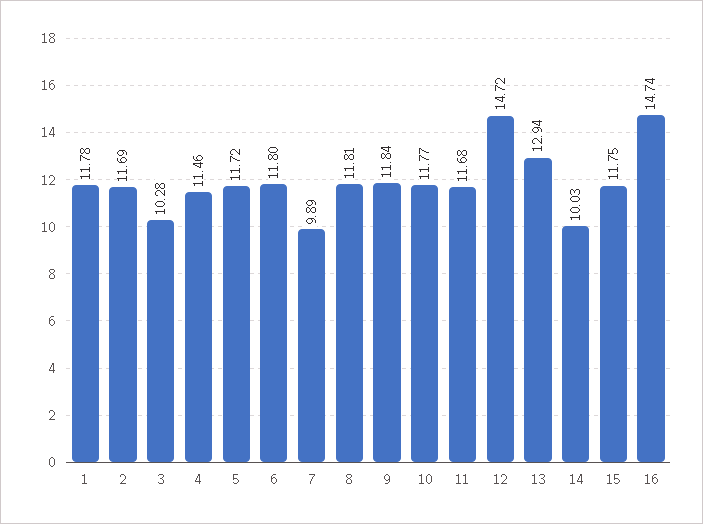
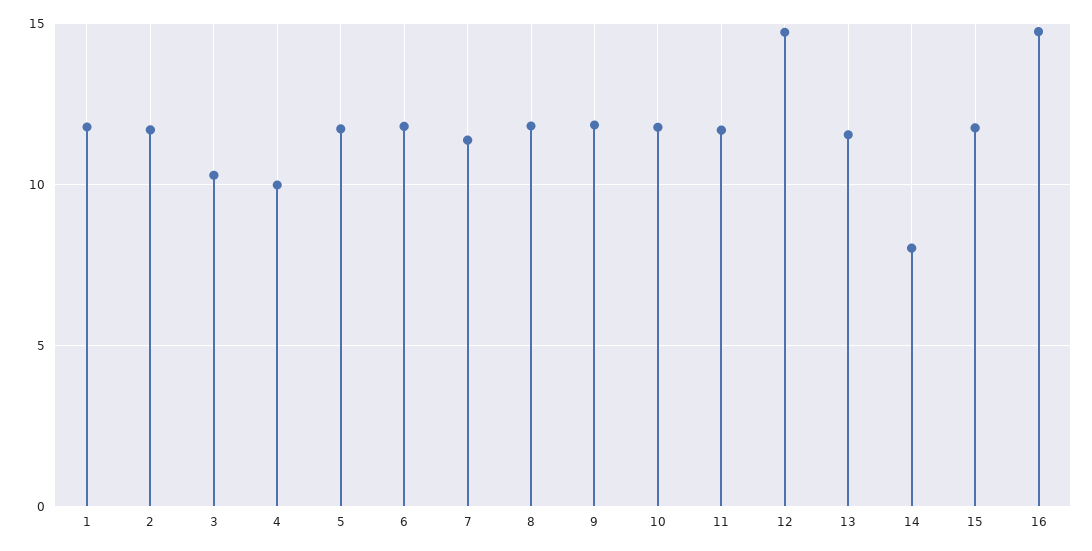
  {
    "1": 11.78,
    "2": 11.69,
    "3": 10.28,
-   "4": 11.46,
+   "4": 10,
    "5": 11.72,
    "6": 11.8,
-   "7": 9.89,
+   "7": 11.5,
    "8": 11.81,
    "9": 11.84,
    "10": 11.77,
    "11": 11.68,
    "12": 14.72,
-   "13": 12.94,
+   "13": 11.5,
-   "14": 10.03,
+   "14": 8,
    "15": 11.75,
    "16": 14.74
  }

